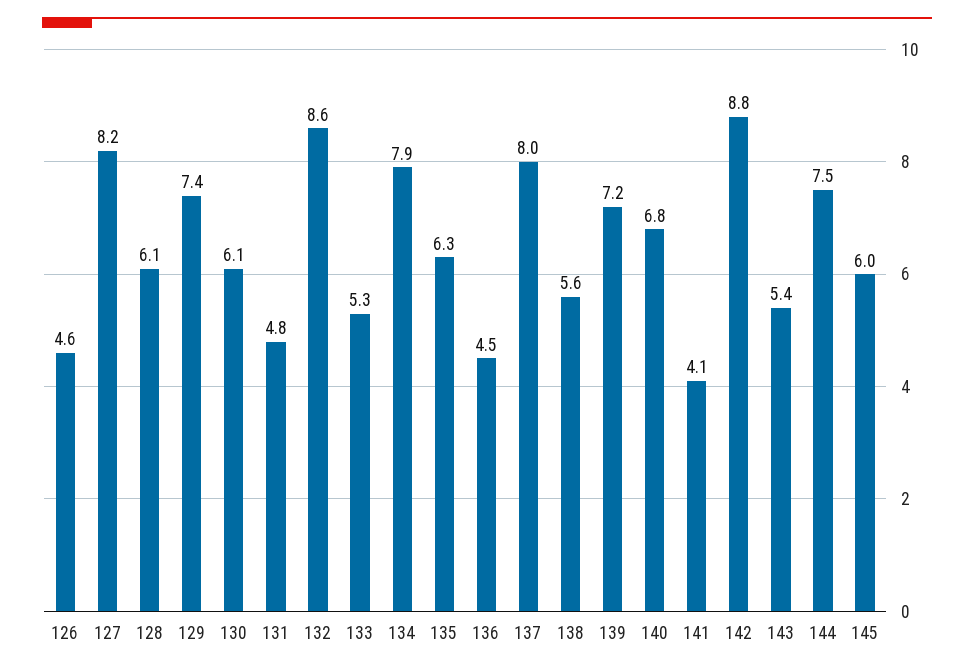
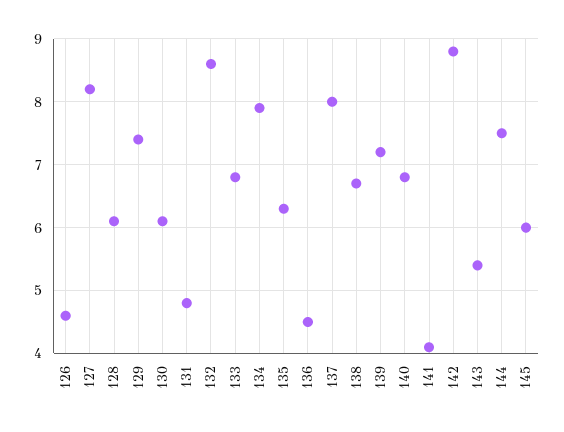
  {
    "126": 4.6,
    "127": 8.2,
    "128": 6.1,
    "129": 7.4,
    "130": 6.1,
    "131": 4.8,
    "132": 8.6,
-   "133": 5.3,
+   "133": 6.8,
    "134": 7.9,
    "135": 6.3,
    "136": 4.5,
    "137": 8,
-   "138": 5.6,
+   "138": 6.7,
    "139": 7.2,
    "140": 6.8,
    "141": 4.1,
    "142": 8.8,
    "143": 5.4,
    "144": 7.5,
    "145": 6
  }

